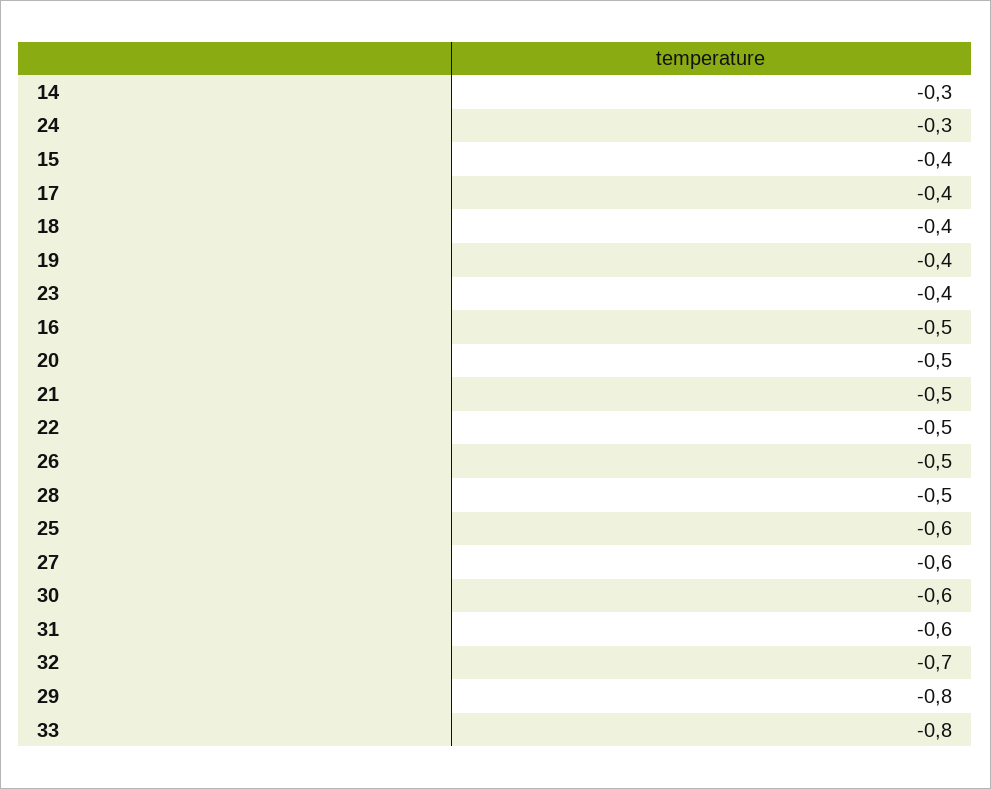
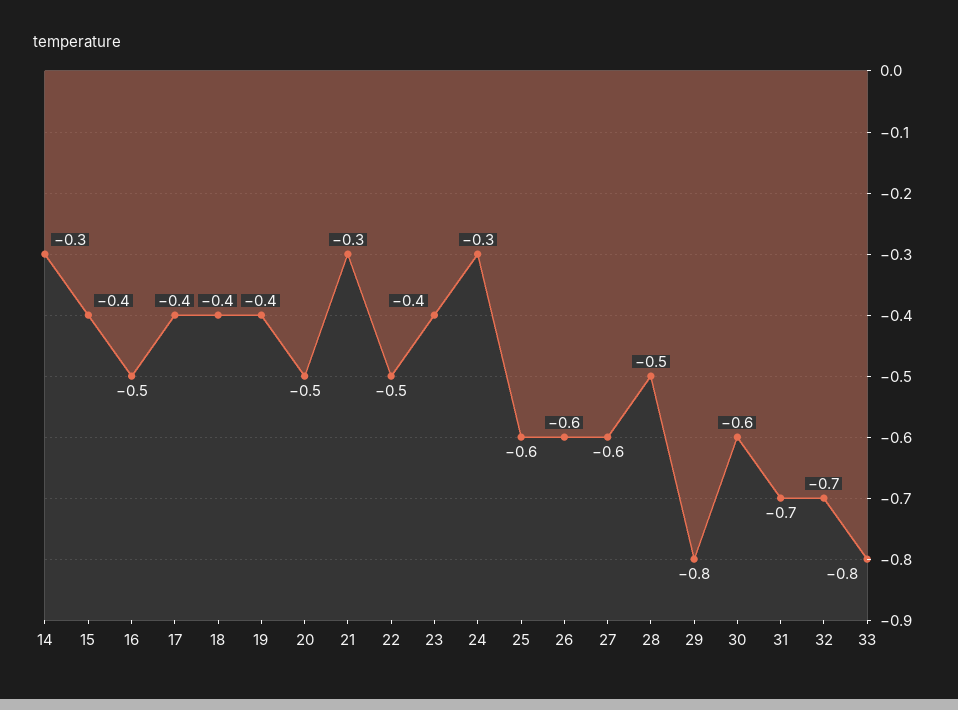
  {
    "14": -0.3,
    "24": -0.3,
    "15": -0.4,
    "17": -0.4,
    "18": -0.4,
    "19": -0.4,
    "23": -0.4,
    "16": -0.5,
    "20": -0.5,
-   "21": -0.5,
+   "21": -0.3,
    "22": -0.5,
-   "26": -0.5,
+   "26": -0.6,
    "28": -0.5,
    "25": -0.6,
    "27": -0.6,
    "30": -0.6,
-   "31": -0.6,
+   "31": -0.7,
    "32": -0.7,
    "29": -0.8,
    "33": -0.8
  }

